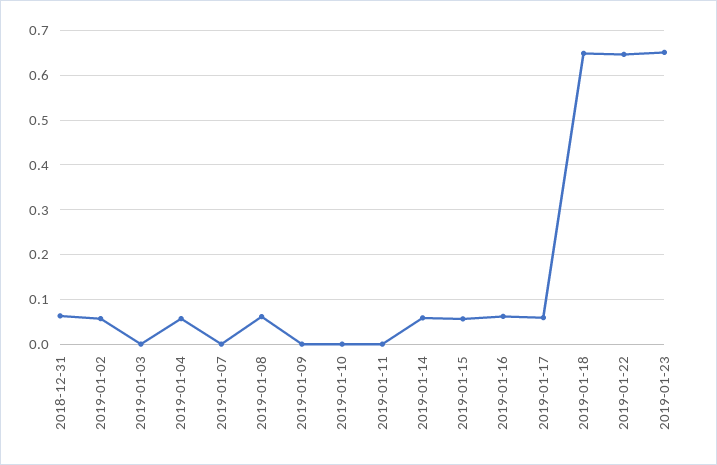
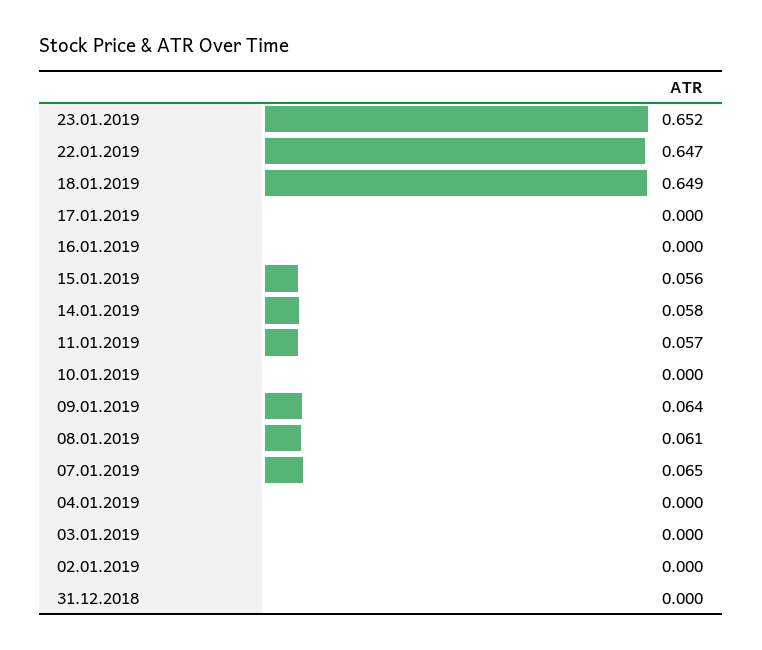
  {
-   "2018-12-31": 0.06,
+   "2018-12-31": 0,
-   "2019-01-02": 0.06,
+   "2019-01-02": 0,
    "2019-01-03": 0,
-   "2019-01-04": 0.06,
+   "2019-01-04": 0,
-   "2019-01-07": 0,
+   "2019-01-07": 0.065,
    "2019-01-08": 0.061,
-   "2019-01-09": 0,
+   "2019-01-09": 0.064,
    "2019-01-10": 0,
-   "2019-01-11": 0,
+   "2019-01-11": 0.057,
    "2019-01-14": 0.058,
    "2019-01-15": 0.056,
-   "2019-01-16": 0.06,
+   "2019-01-16": 0,
-   "2019-01-17": 0.06,
+   "2019-01-17": 0,
    "2019-01-18": 0.649,
    "2019-01-22": 0.647,
    "2019-01-23": 0.652
  }

